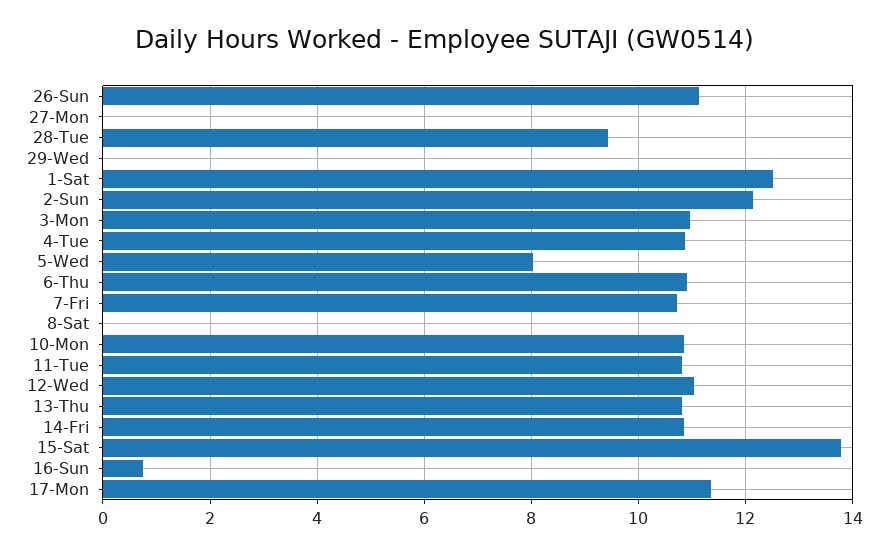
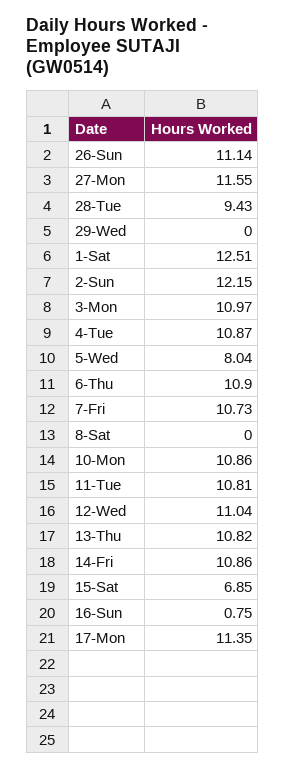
  {
    "26-Sun": 11.14,
-   "27-Mon": 0,
+   "27-Mon": 11.55,
    "28-Tue": 9.43,
    "29-Wed": 0,
    "1-Sat": 12.51,
    "2-Sun": 12.15,
    "3-Mon": 10.97,
    "4-Tue": 10.87,
    "5-Wed": 8.04,
    "6-Thu": 10.9,
    "7-Fri": 10.73,
    "8-Sat": 0,
    "10-Mon": 10.86,
    "11-Tue": 10.81,
    "12-Wed": 11.04,
    "13-Thu": 10.82,
    "14-Fri": 10.86,
-   "15-Sat": 13.8,
+   "15-Sat": 6.85,
    "16-Sun": 0.75,
    "17-Mon": 11.35
  }

